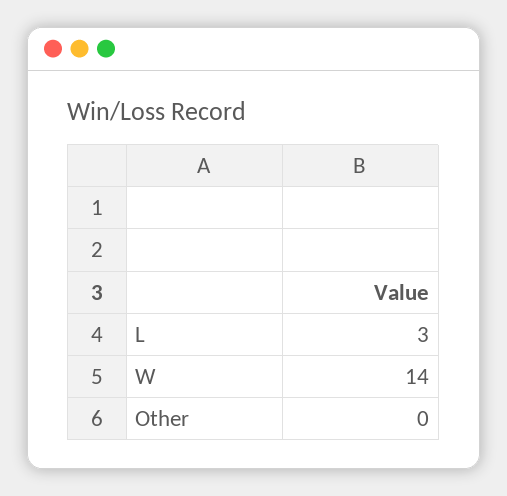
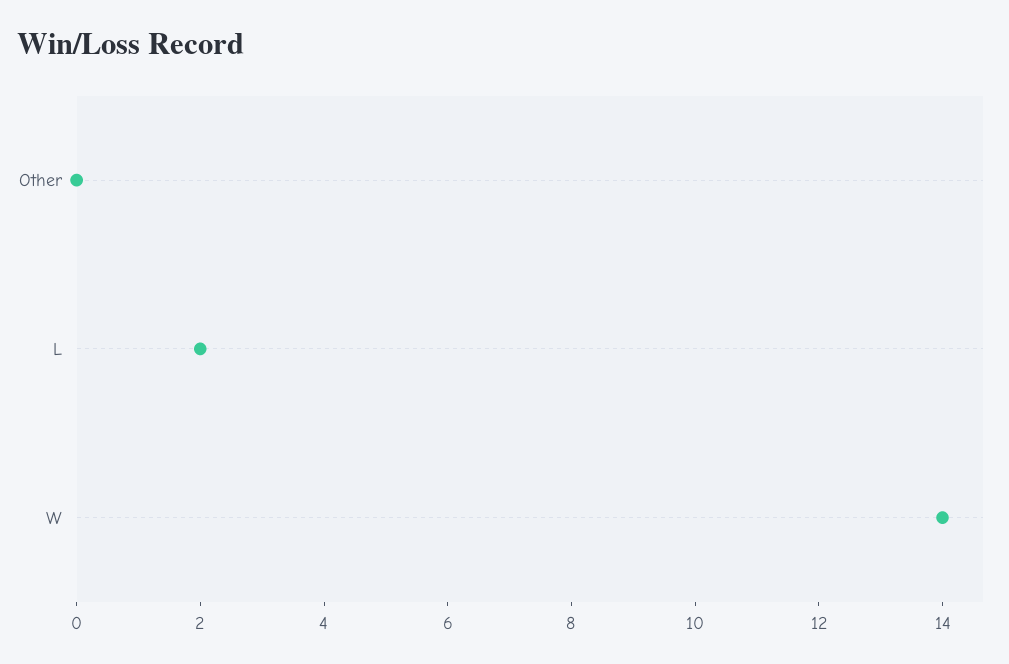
  {
-   "L": 3,
+   "L": 2,
    "W": 14,
    "Other": 0
  }

